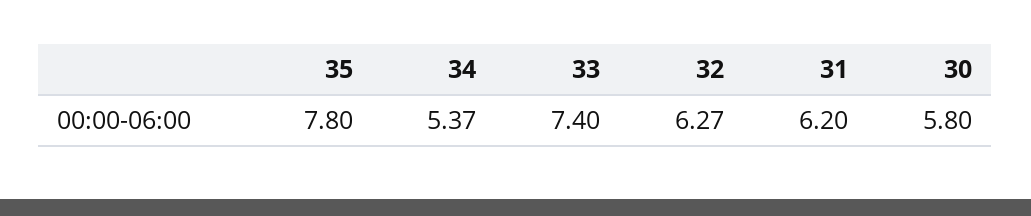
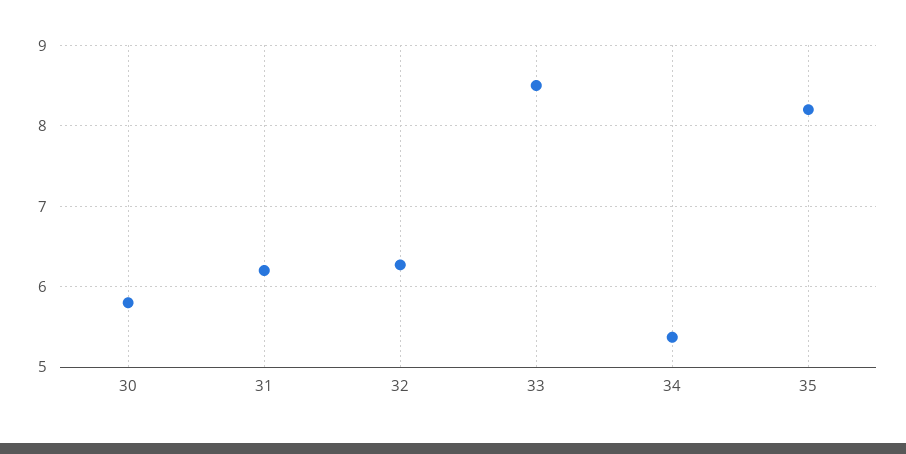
  {
-   "35": 7.8,
+   "35": 8.2,
    "34": 5.37,
-   "33": 7.4,
+   "33": 8.5,
    "32": 6.27,
    "31": 6.2,
    "30": 5.8
  }

